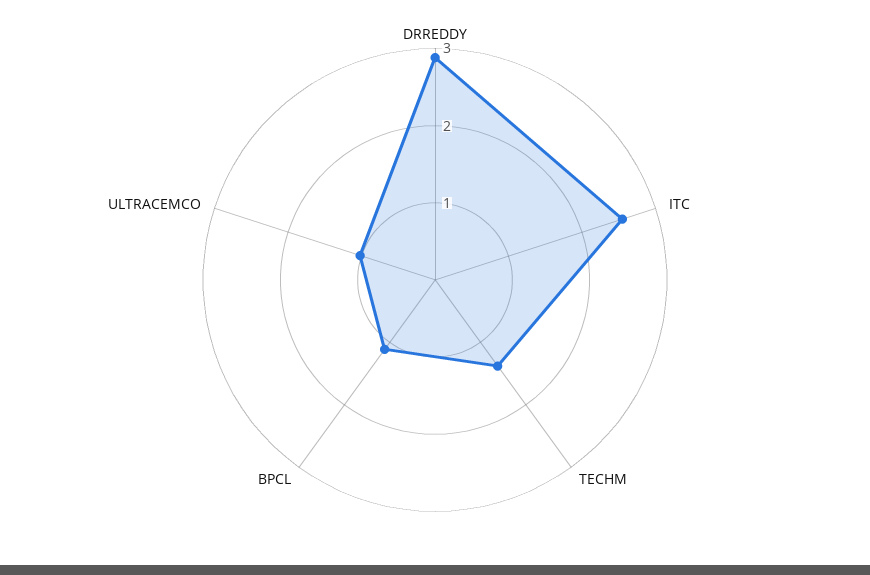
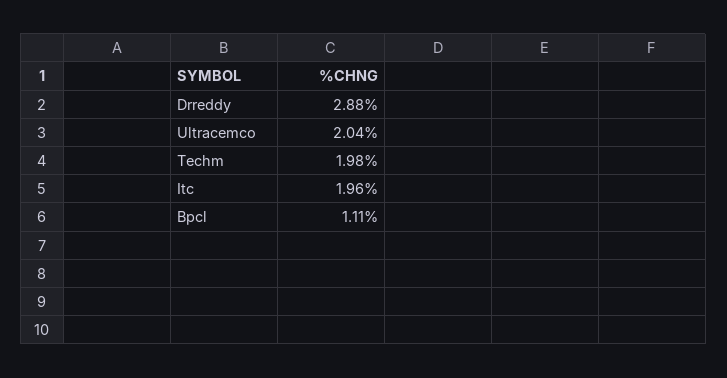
  {
    "DRREDDY": 2.88,
-   "ITC": 2.6,
+   "ITC": 1.96,
-   "TECHM": 1.4,
+   "TECHM": 1.98,
    "BPCL": 1.11,
-   "ULTRACEMCO": 1
+   "ULTRACEMCO": 2.04
  }

